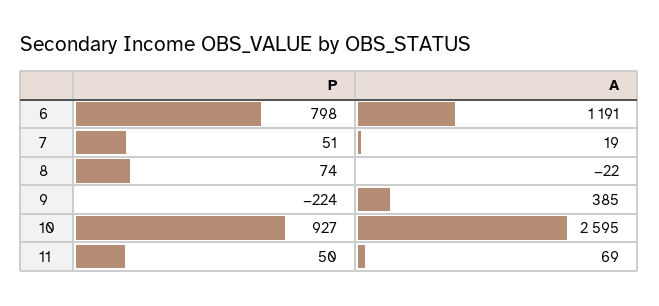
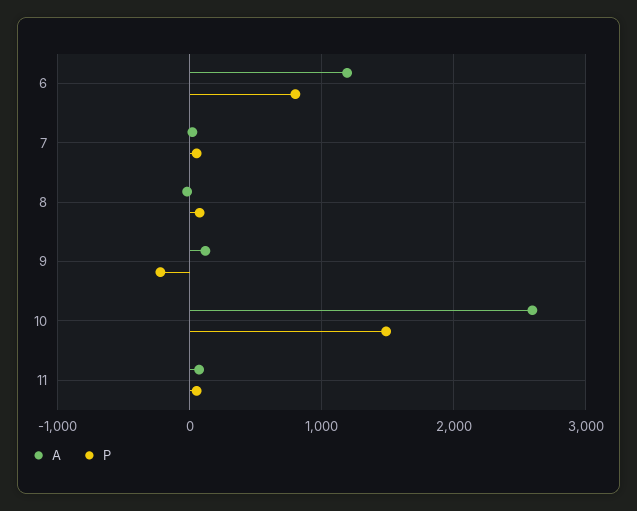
  {
    "P": {
      "6": 798,
      "7": 51,
      "8": 74,
      "9": -224,
-     "10": 927,
+     "10": 1500,
      "11": 50
    },
    "A": {
      "6": 1191,
      "7": 19,
      "8": -22,
-     "9": 385,
+     "9": 100,
      "10": 2595,
      "11": 69
    }
  }

